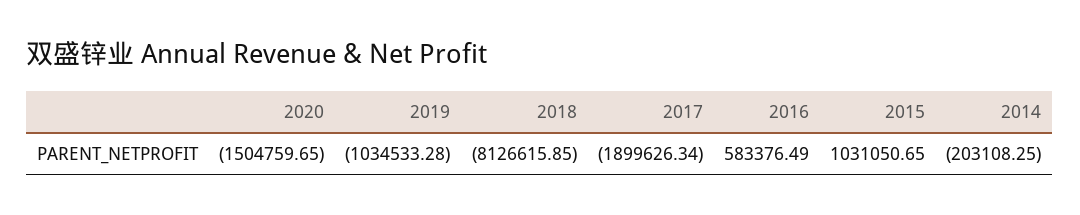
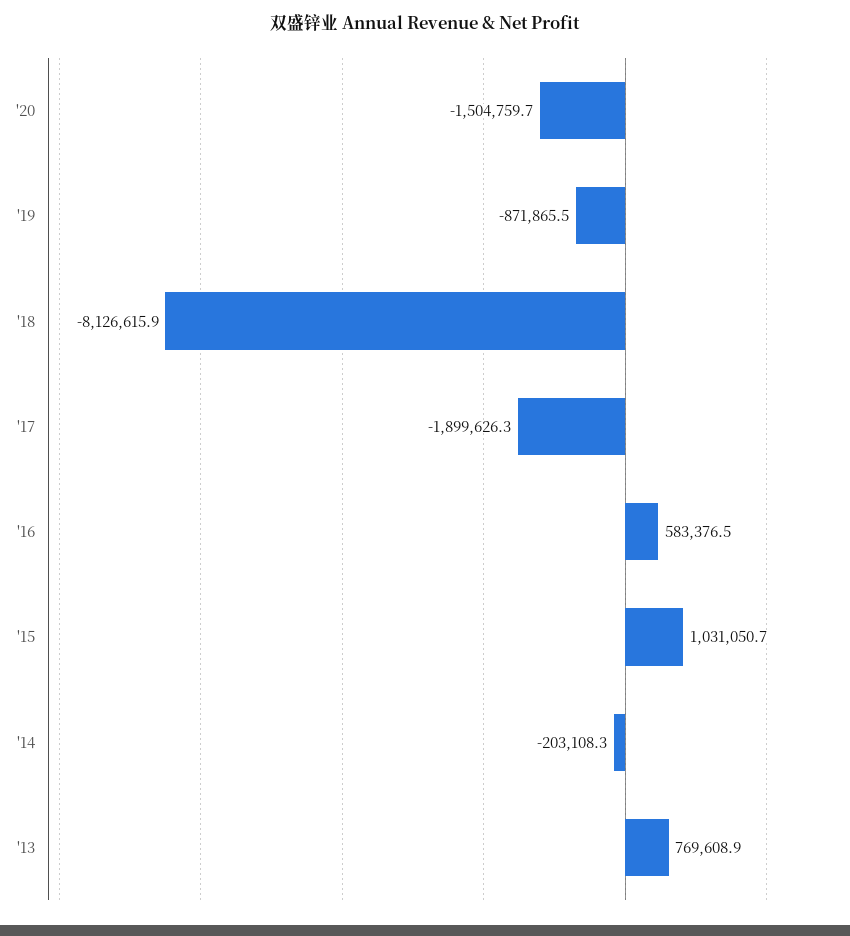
  {
    "2020": -1504759.65,
-   "2019": -1034533.28,
+   "2019": -871865.5,
    "2018": -8126615.85,
    "2017": -1899626.34,
    "2016": 583376.49,
    "2015": 1031050.65,
-   "2014": -203108.25
+   "2014": -203108.25,
+   "'13": 769608.9
  }

